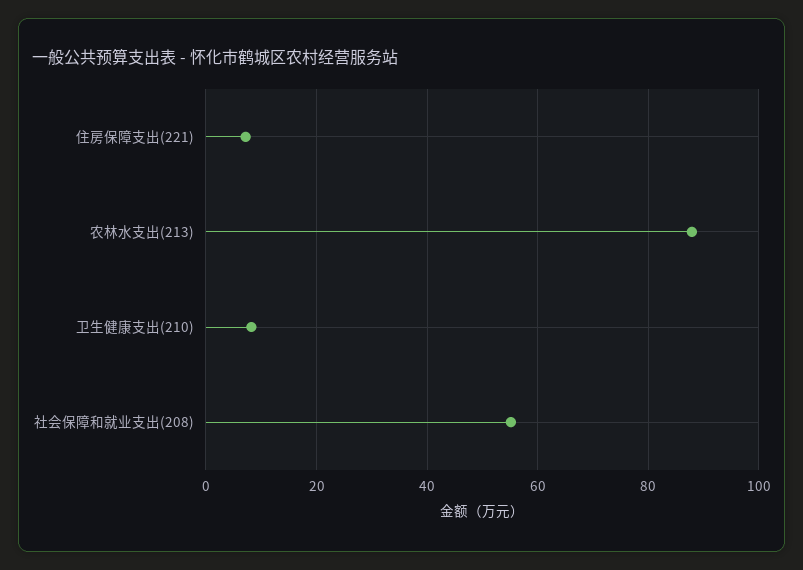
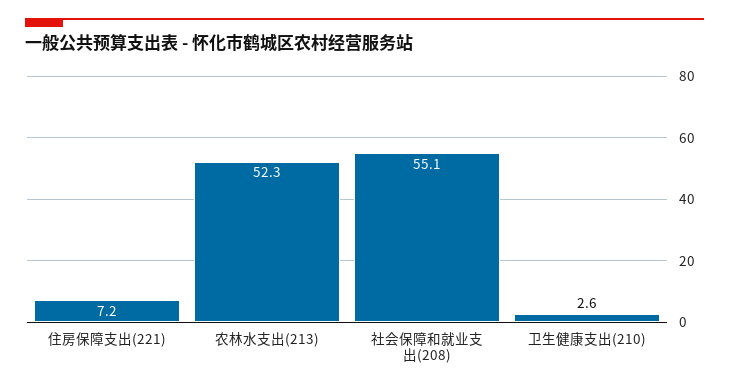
  {
    "住房保障支出(221)": 7.2,
-   "农林水支出(213)": 88,
+   "农林水支出(213)": 52.3,
-   "卫生健康支出(210)": 8,
+   "卫生健康支出(210)": 2.6,
    "社会保障和就业支出(208)": 55.1
  }

